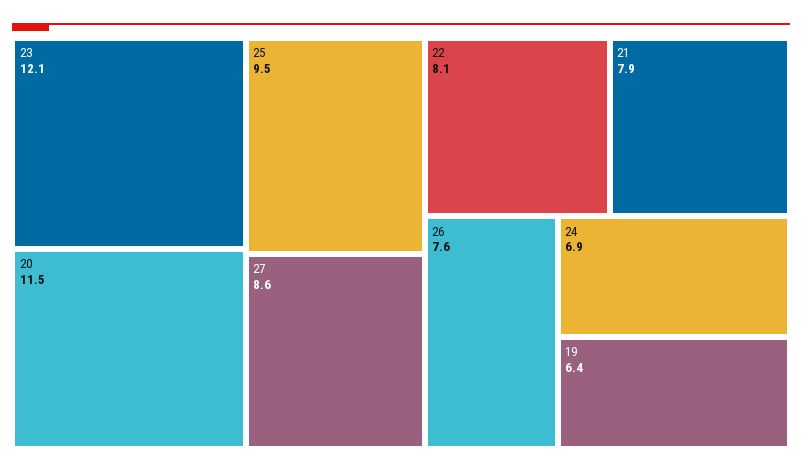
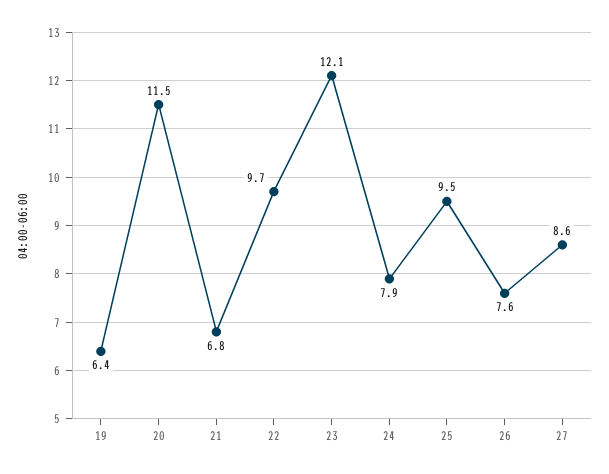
  {
    "23": 12.1,
    "20": 11.5,
    "25": 9.5,
    "27": 8.6,
-   "22": 8.1,
+   "22": 9.7,
-   "21": 7.9,
+   "21": 6.8,
    "26": 7.6,
-   "24": 6.9,
+   "24": 7.9,
    "19": 6.4
  }

